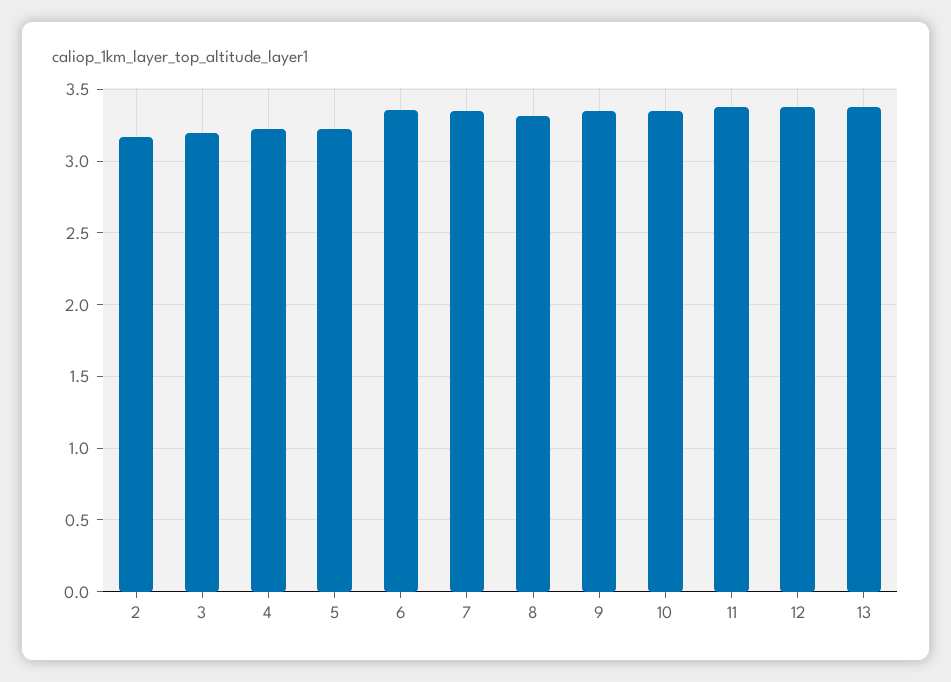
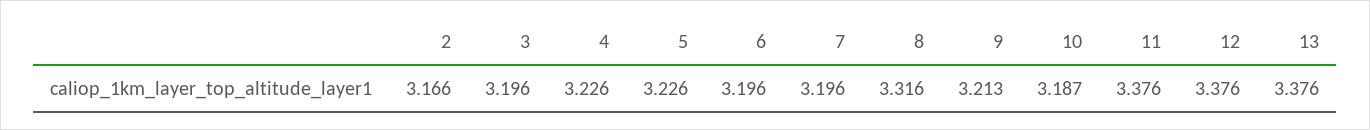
  {
    "2": 3.166,
    "3": 3.196,
    "4": 3.226,
    "5": 3.226,
-   "6": 3.35,
+   "6": 3.196,
-   "7": 3.35,
+   "7": 3.196,
    "8": 3.316,
-   "9": 3.35,
+   "9": 3.213,
-   "10": 3.35,
+   "10": 3.187,
    "11": 3.376,
    "12": 3.376,
    "13": 3.376
  }

